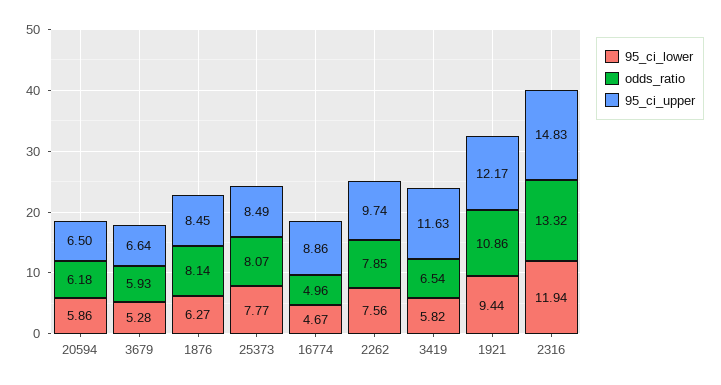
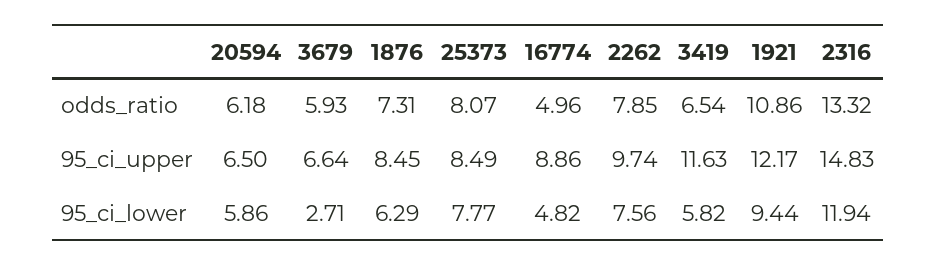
  {
    "95_ci_lower": {
      "20594": 5.86,
-     "3679": 5.28,
+     "3679": 2.71,
-     "1876": 6.27,
+     "1876": 6.29,
      "25373": 7.77,
-     "16774": 4.67,
+     "16774": 4.82,
      "2262": 7.56,
      "3419": 5.82,
      "1921": 9.44,
      "2316": 11.94
    },
    "odds_ratio": {
      "20594": 6.18,
      "3679": 5.93,
-     "1876": 8.14,
+     "1876": 7.31,
      "25373": 8.07,
      "16774": 4.96,
      "2262": 7.85,
      "3419": 6.54,
      "1921": 10.86,
      "2316": 13.32
    },
    "95_ci_upper": {
      "20594": 6.5,
      "3679": 6.64,
      "1876": 8.45,
      "25373": 8.49,
      "16774": 8.86,
      "2262": 9.74,
      "3419": 11.63,
      "1921": 12.17,
      "2316": 14.83
    }
  }

